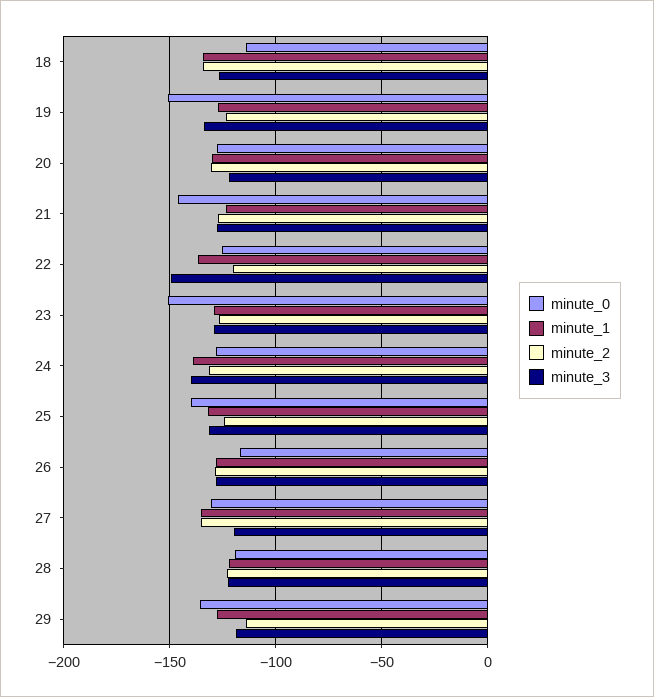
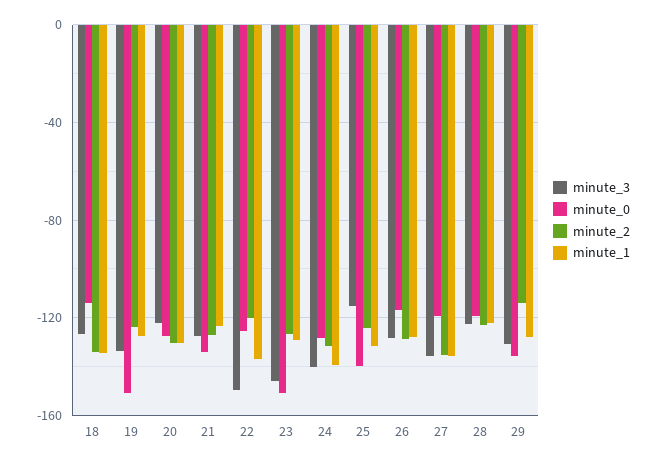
  {
    "minute_0": {
      "18": -115,
      "19": -150,
      "20": -130,
-     "21": -145,
+     "21": -135,
      "22": -125,
      "23": -150,
      "24": -130,
      "25": -140,
      "26": -115,
-     "27": -130,
+     "27": -120,
      "28": -120,
      "29": -135
    },
    "minute_1": {
      "18": -135,
      "19": -125,
      "20": -130,
      "21": -125,
      "22": -135,
      "23": -130,
      "24": -140,
      "25": -130,
      "26": -130,
      "27": -135,
      "28": -120,
      "29": -130
    },
    "minute_2": {
      "18": -135,
      "19": -125,
      "20": -130,
      "21": -125,
      "22": -120,
      "23": -125,
      "24": -130,
      "25": -125,
      "26": -130,
      "27": -135,
      "28": -125,
      "29": -115
    },
    "minute_3": {
      "18": -125,
      "19": -135,
      "20": -120,
      "21": -130,
      "22": -150,
-     "23": -130,
+     "23": -145,
      "24": -140,
-     "25": -130,
+     "25": -115,
      "26": -130,
-     "27": -120,
+     "27": -135,
      "28": -125,
-     "29": -120
+     "29": -130
    }
  }

